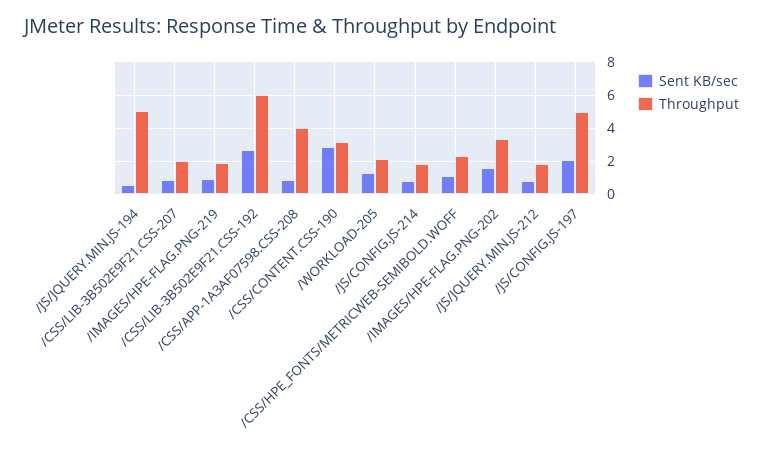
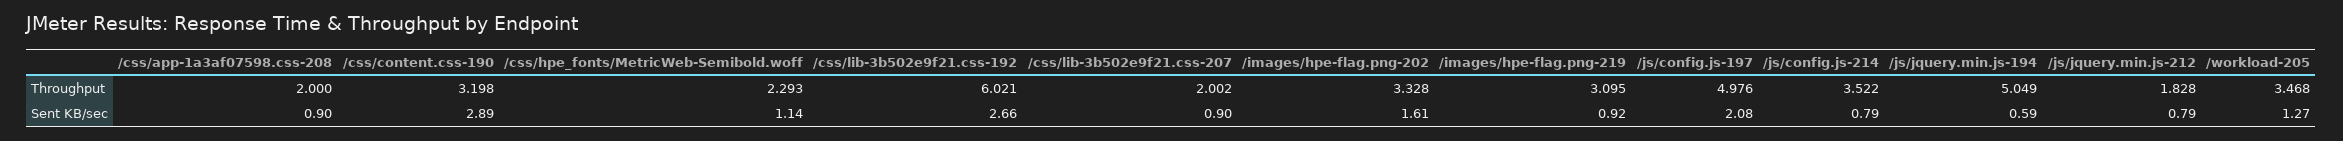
  {
    "Sent KB/sec": {
      "/JS/JQUERY.MIN.JS-194": 0.59,
      "/CSS/LIB-3B502E9F21.CSS-207": 0.9,
      "/IMAGES/HPE-FLAG.PNG-219": 0.92,
      "/CSS/LIB-3B502E9F21.CSS-192": 2.66,
      "/CSS/APP-1A3AF07598.CSS-208": 0.9,
      "/CSS/CONTENT.CSS-190": 2.89,
      "/WORKLOAD-205": 1.27,
      "/JS/CONFIG.JS-214": 0.79,
      "/CSS/HPE_FONTS/METRICWEB-SEMIBOLD.WOFF": 1.14,
      "/IMAGES/HPE-FLAG.PNG-202": 1.61,
      "/JS/JQUERY.MIN.JS-212": 0.79,
      "/JS/CONFIG.JS-197": 2.08
    },
    "Throughput": {
      "/JS/JQUERY.MIN.JS-194": 5.049,
      "/CSS/LIB-3B502E9F21.CSS-207": 2.002,
-     "/IMAGES/HPE-FLAG.PNG-219": 2,
+     "/IMAGES/HPE-FLAG.PNG-219": 3.095,
      "/CSS/LIB-3B502E9F21.CSS-192": 6.021,
-     "/CSS/APP-1A3AF07598.CSS-208": 4,
+     "/CSS/APP-1A3AF07598.CSS-208": 2,
      "/CSS/CONTENT.CSS-190": 3.198,
-     "/WORKLOAD-205": 2,
+     "/WORKLOAD-205": 3.468,
-     "/JS/CONFIG.JS-214": 2,
+     "/JS/CONFIG.JS-214": 3.522,
      "/CSS/HPE_FONTS/METRICWEB-SEMIBOLD.WOFF": 2.293,
      "/IMAGES/HPE-FLAG.PNG-202": 3.328,
      "/JS/JQUERY.MIN.JS-212": 1.828,
      "/JS/CONFIG.JS-197": 4.976
    }
  }

